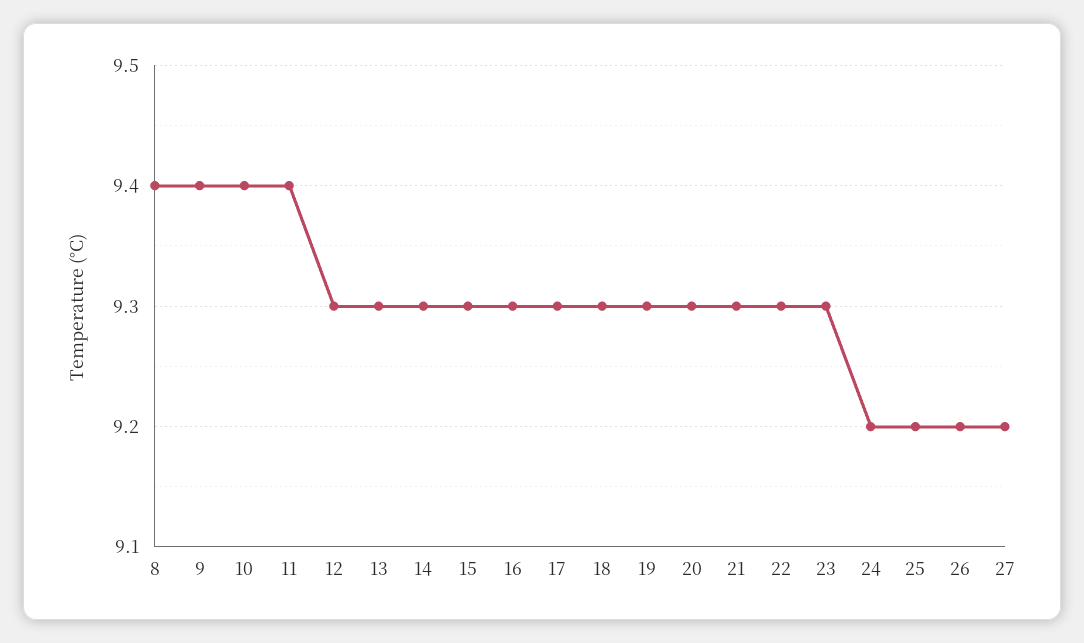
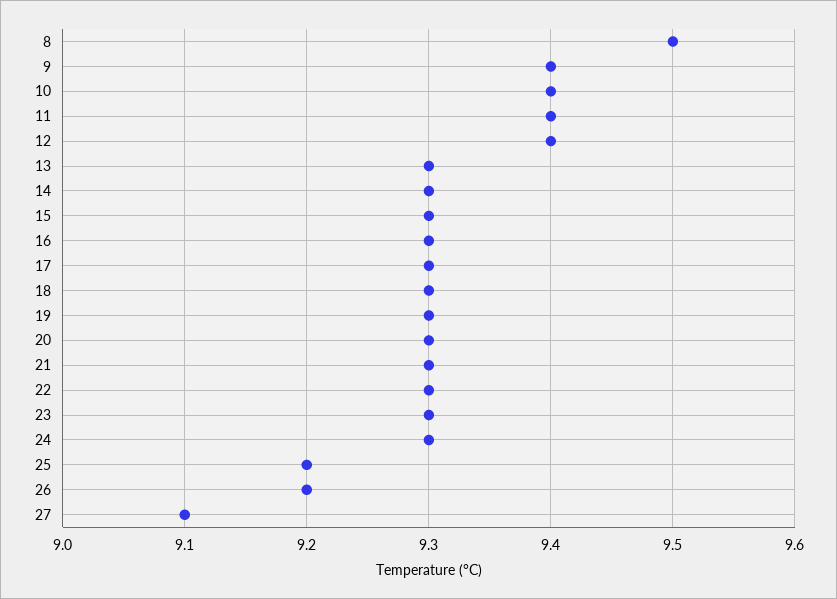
  {
-   "8": 9.4,
+   "8": 9.5,
    "9": 9.4,
    "10": 9.4,
    "11": 9.4,
-   "12": 9.3,
+   "12": 9.4,
    "13": 9.3,
    "14": 9.3,
    "15": 9.3,
    "16": 9.3,
    "17": 9.3,
    "18": 9.3,
    "19": 9.3,
    "20": 9.3,
    "21": 9.3,
    "22": 9.3,
    "23": 9.3,
-   "24": 9.2,
+   "24": 9.3,
    "25": 9.2,
    "26": 9.2,
-   "27": 9.2
+   "27": 9.1
  }

